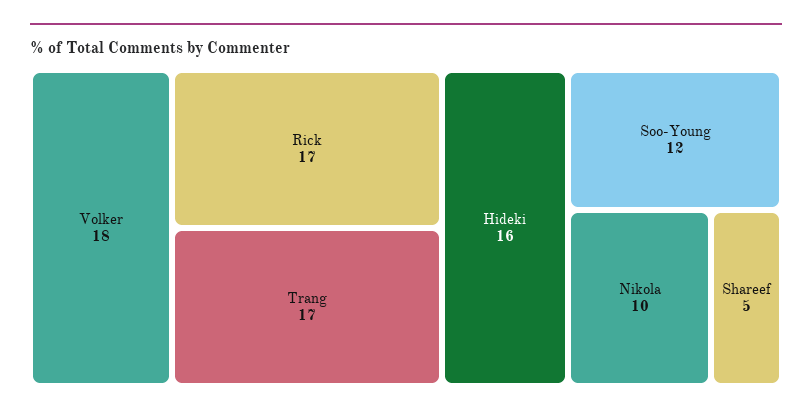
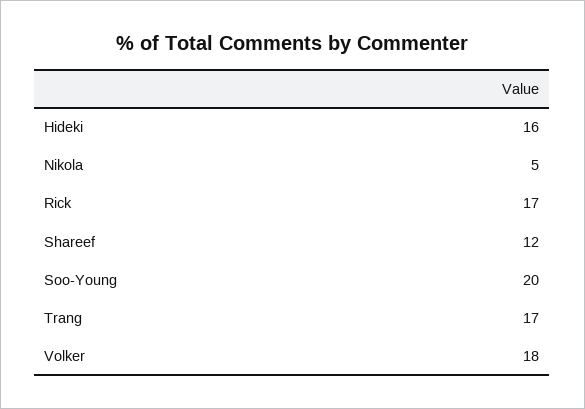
  {
    "Volker": 18,
    "Rick": 17,
    "Trang": 17,
    "Hideki": 16,
-   "Soo-Young": 12,
+   "Soo-Young": 20,
-   "Nikola": 10,
+   "Nikola": 5,
-   "Shareef": 5
+   "Shareef": 12
  }

